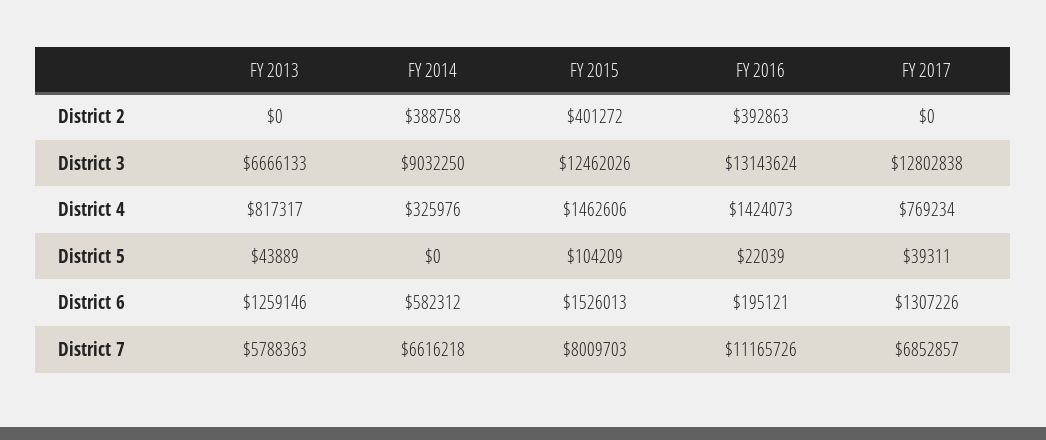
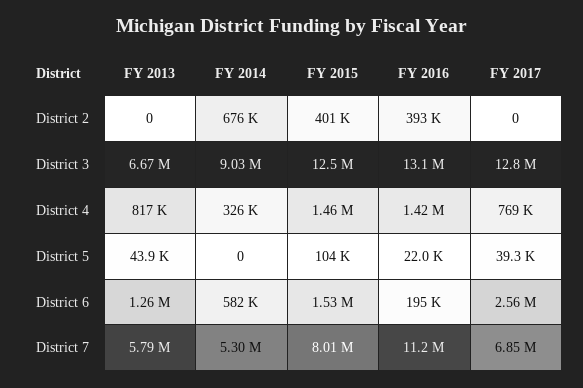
  {
    "FY 2013": {
      "District 2": 0,
      "District 3": 6666133,
      "District 4": 817317,
      "District 5": 43889,
      "District 6": 1259146,
      "District 7": 5788363
    },
    "FY 2014": {
-     "District 2": 388758,
+     "District 2": 676000,
      "District 3": 9032250,
      "District 4": 325976,
      "District 5": 0,
      "District 6": 582312,
-     "District 7": 6616218
+     "District 7": 5300000
    },
    "FY 2015": {
      "District 2": 401272,
      "District 3": 12462026,
      "District 4": 1462606,
      "District 5": 104209,
      "District 6": 1526013,
      "District 7": 8009703
    },
    "FY 2016": {
      "District 2": 392863,
      "District 3": 13143624,
      "District 4": 1424073,
      "District 5": 22039,
      "District 6": 195121,
      "District 7": 11165726
    },
    "FY 2017": {
      "District 2": 0,
      "District 3": 12802838,
      "District 4": 769234,
      "District 5": 39311,
-     "District 6": 1307226,
+     "District 6": 2560000,
      "District 7": 6852857
    }
  }

